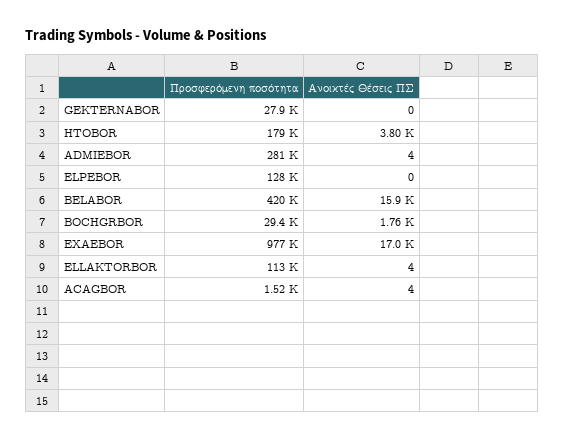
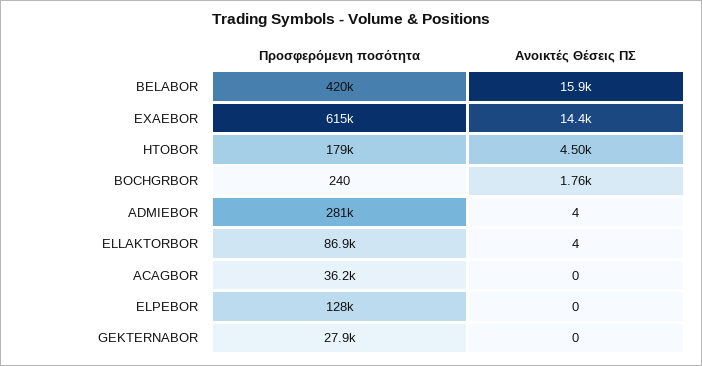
  {
    "Προσφερόμενη ποσότητα": {
      "GEKTERNABOR": 27900,
      "HTOBOR": 179000,
      "ADMIEBOR": 281000,
      "ELPEBOR": 128000,
      "BELABOR": 420000,
-     "BOCHGRBOR": 29400,
+     "BOCHGRBOR": 240,
-     "EXAEBOR": 977000,
+     "EXAEBOR": 615000,
-     "ELLAKTORBOR": 113000,
+     "ELLAKTORBOR": 86900,
-     "ACAGBOR": 1520
+     "ACAGBOR": 36200
    },
    "Ανοικτές Θέσεις ΠΣ": {
      "GEKTERNABOR": 0,
-     "HTOBOR": 3800,
+     "HTOBOR": 4500,
      "ADMIEBOR": 4,
      "ELPEBOR": 0,
      "BELABOR": 15900,
      "BOCHGRBOR": 1760,
-     "EXAEBOR": 17000,
+     "EXAEBOR": 14400,
      "ELLAKTORBOR": 4,
-     "ACAGBOR": 4
+     "ACAGBOR": 0
    }
  }

